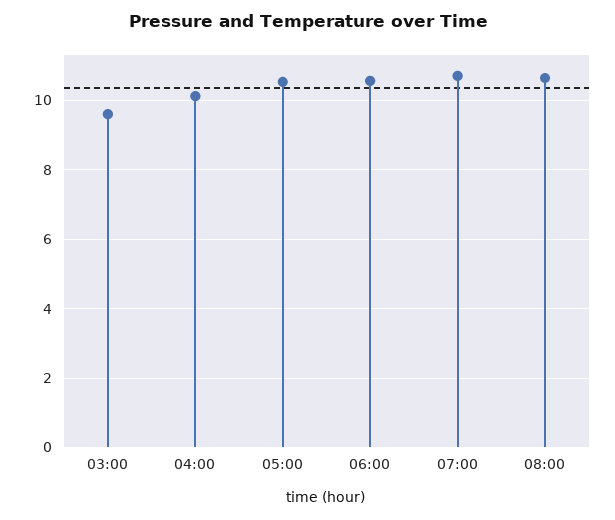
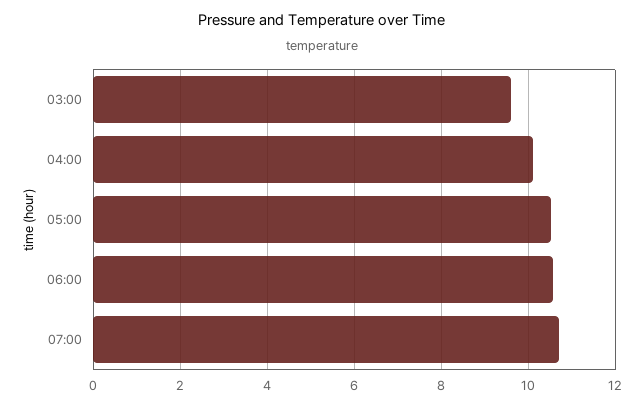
  {
    "03:00": 9.6,
    "04:00": 10.2,
    "05:00": 10.6,
    "06:00": 10.6,
-   "07:00": 10.8,
+   "07:00": 10.8
-   "08:00": 10.6
  }

